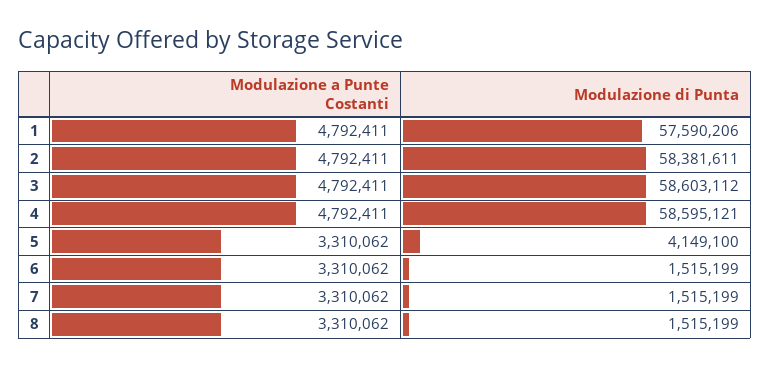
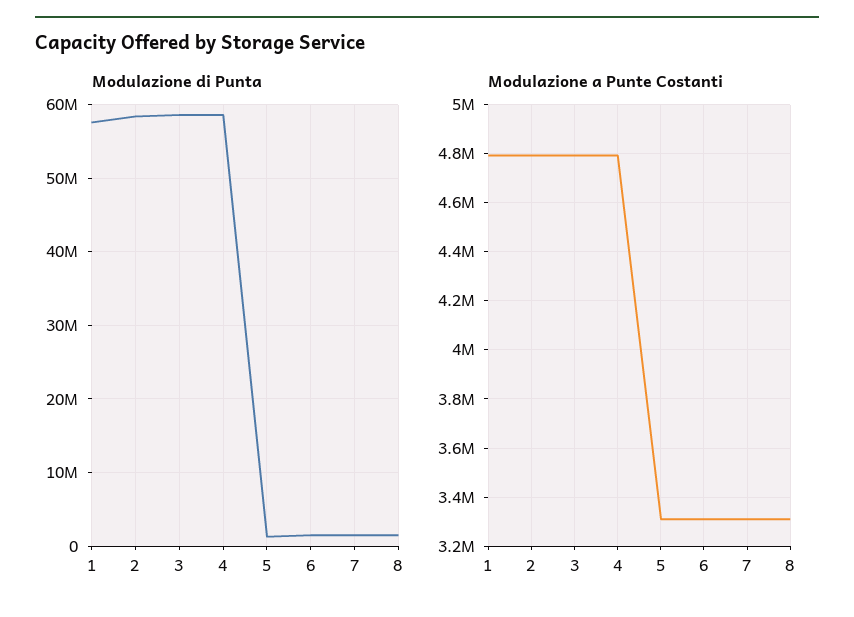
  {
    "Modulazione a Punte Costanti": {
      "1": 4792411,
      "2": 4792411,
      "3": 4792411,
      "4": 4792411,
      "5": 3310062,
      "6": 3310062,
      "7": 3310062,
      "8": 3310062
    },
    "Modulazione di Punta": {
      "1": 57590206,
      "2": 58381611,
      "3": 58603112,
      "4": 58595121,
-     "5": 4149100,
+     "5": 1000000,
      "6": 1515199,
      "7": 1515199,
      "8": 1515199
    }
  }

